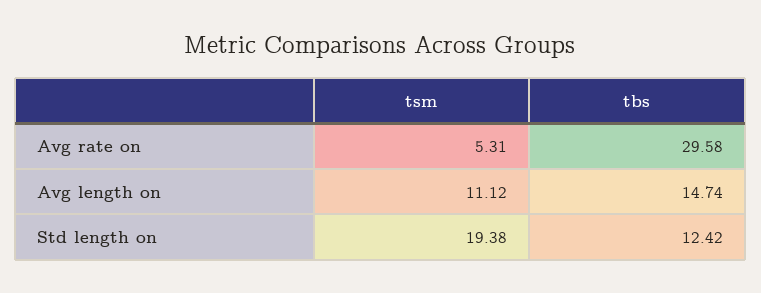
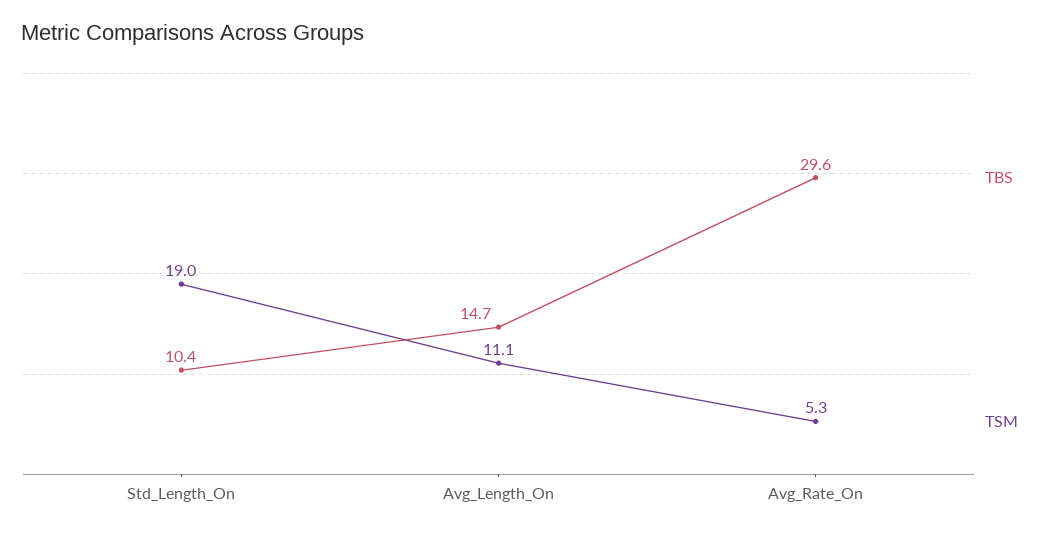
  {
    "tsm": {
      "Avg rate on": 5.31,
      "Avg length on": 11.12,
-     "Std length on": 19.38
+     "Std length on": 19
    },
    "tbs": {
      "Avg rate on": 29.58,
      "Avg length on": 14.74,
-     "Std length on": 12.42
+     "Std length on": 10.4
    }
  }

